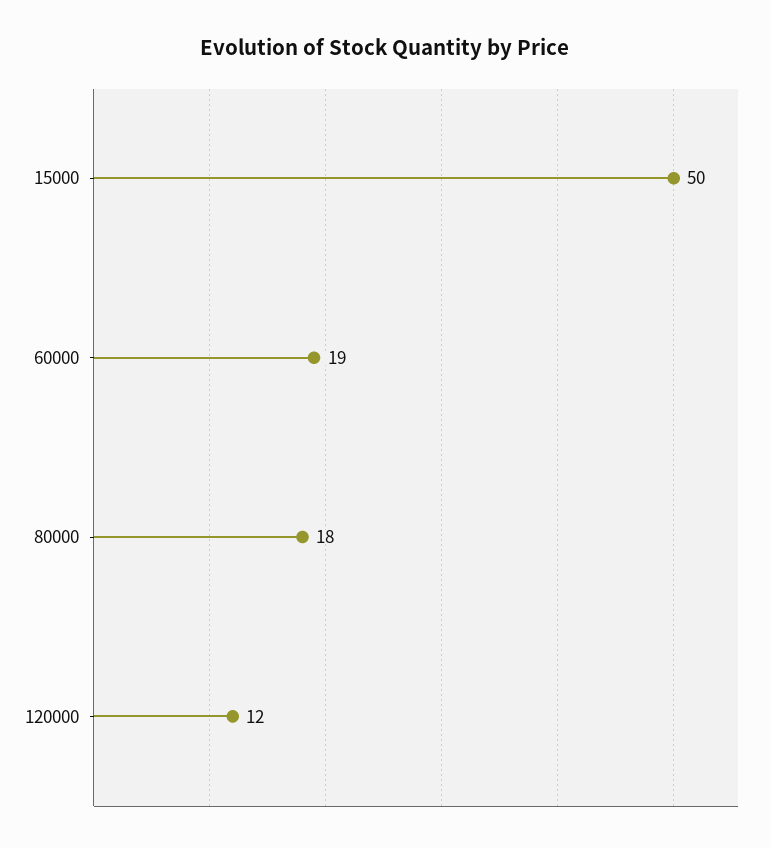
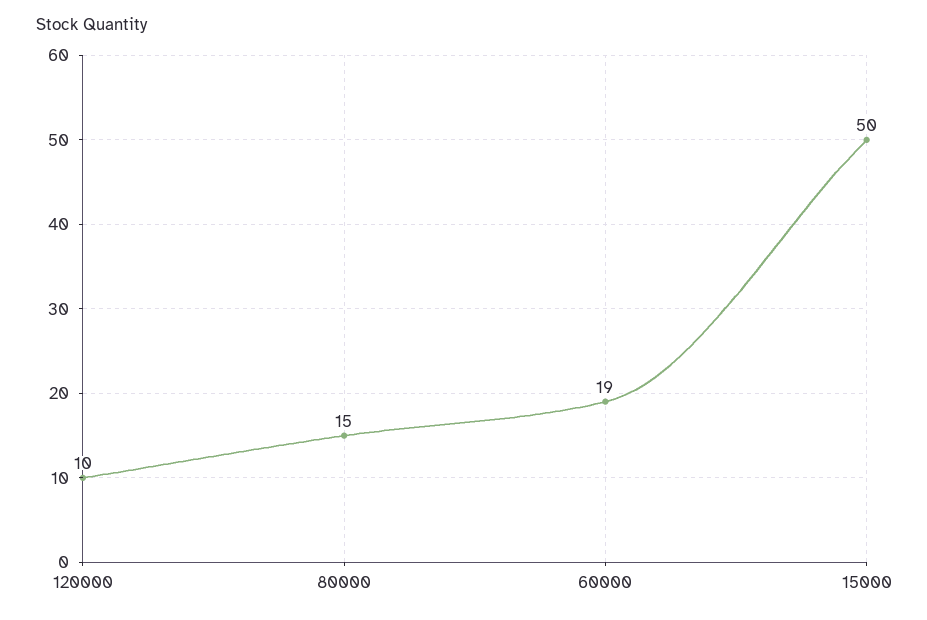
  {
    "15000": 50,
    "60000": 19,
-   "80000": 18,
+   "80000": 15,
-   "120000": 12
+   "120000": 10
  }

